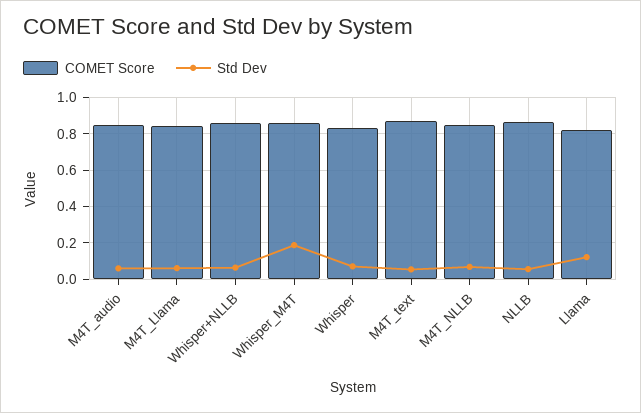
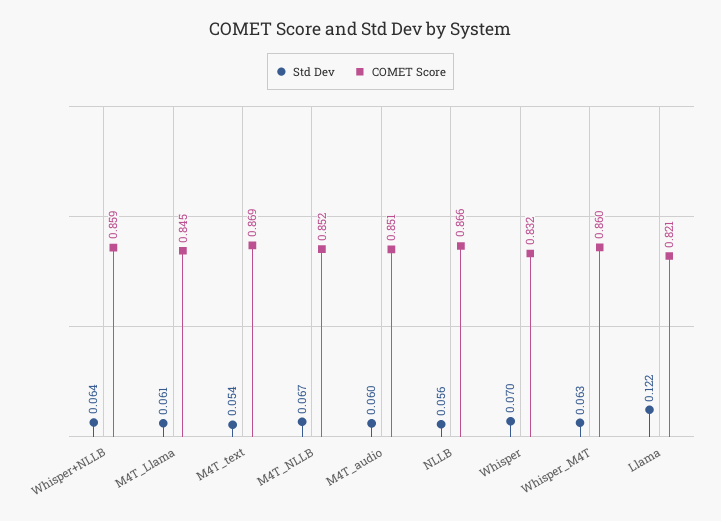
  {
    "COMET Score": {
      "M4T_audio": 0.851,
      "M4T_Llama": 0.845,
      "Whisper+NLLB": 0.859,
      "Whisper_M4T": 0.86,
      "Whisper": 0.832,
      "M4T_text": 0.869,
      "M4T_NLLB": 0.852,
      "NLLB": 0.866,
      "Llama": 0.821
    },
    "Std Dev": {
      "M4T_audio": 0.06,
      "M4T_Llama": 0.061,
      "Whisper+NLLB": 0.064,
-     "Whisper_M4T": 0.2,
+     "Whisper_M4T": 0.063,
      "Whisper": 0.07,
      "M4T_text": 0.054,
      "M4T_NLLB": 0.067,
      "NLLB": 0.056,
      "Llama": 0.122
    }
  }

